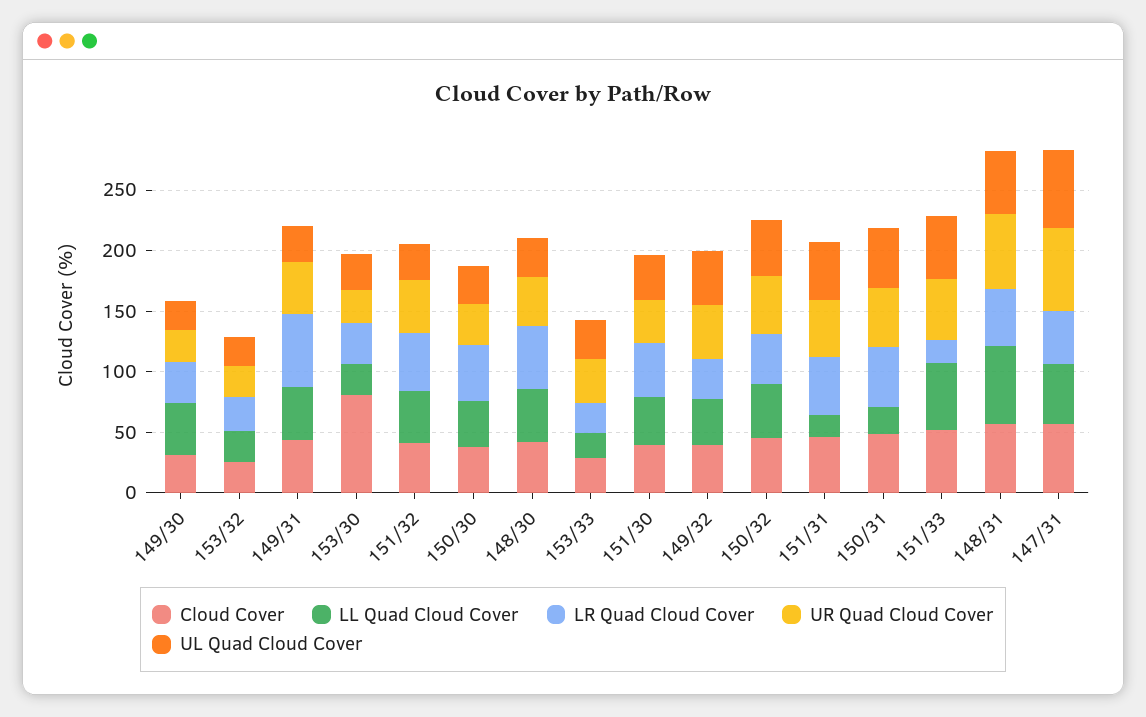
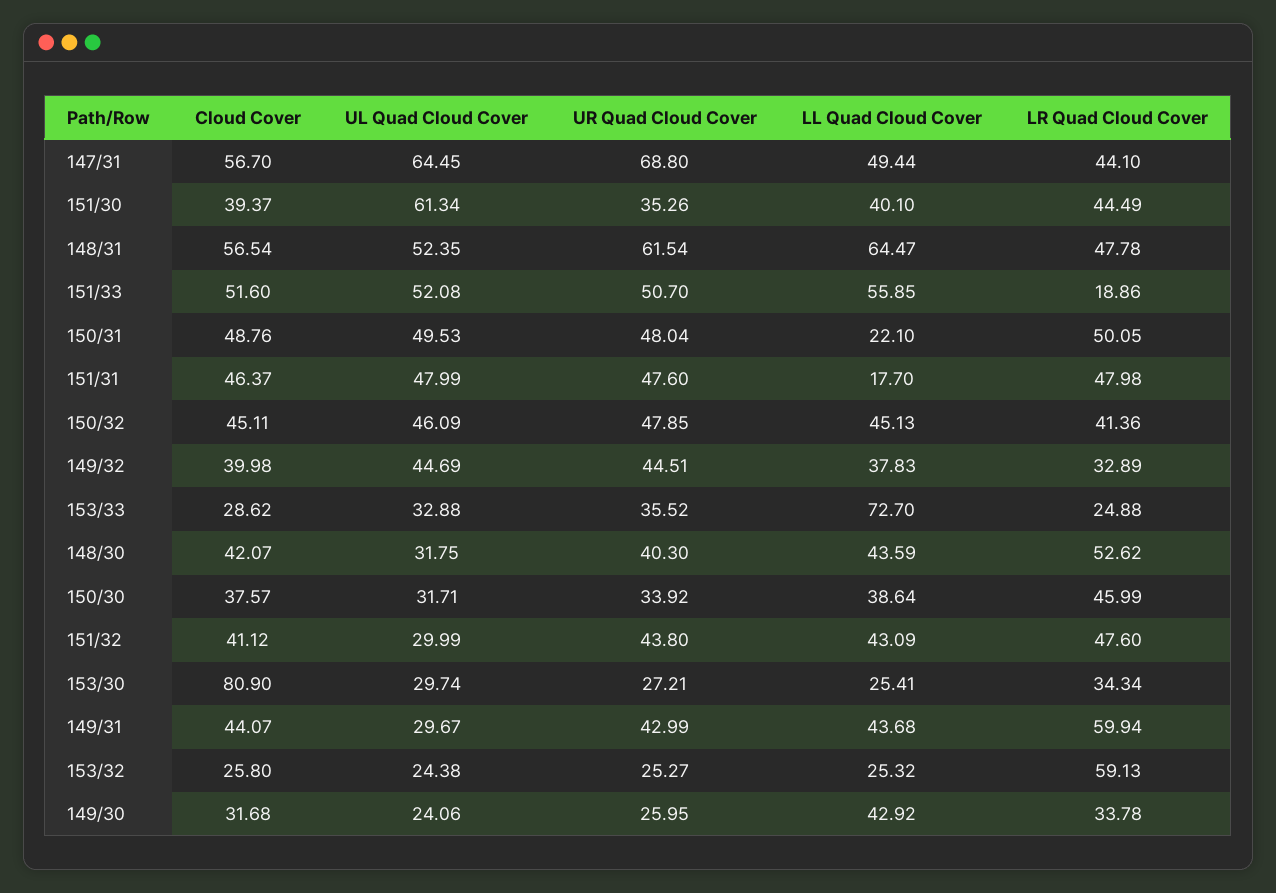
  {
    "Cloud Cover": {
      "149/30": 31.68,
      "153/32": 25.8,
      "149/31": 44.07,
      "153/30": 80.9,
      "151/32": 41.12,
      "150/30": 37.57,
      "148/30": 42.07,
      "153/33": 28.62,
      "151/30": 39.37,
      "149/32": 39.98,
      "150/32": 45.11,
      "151/31": 46.37,
      "150/31": 48.76,
      "151/33": 51.6,
      "148/31": 56.54,
      "147/31": 56.7
    },
    "LL Quad Cloud Cover": {
      "149/30": 42.92,
      "153/32": 25.32,
      "149/31": 43.68,
      "153/30": 25.41,
      "151/32": 43.09,
      "150/30": 38.64,
      "148/30": 43.59,
-     "153/33": 20,
+     "153/33": 72.7,
      "151/30": 40.1,
      "149/32": 37.83,
      "150/32": 45.13,
      "151/31": 17.7,
      "150/31": 22.1,
      "151/33": 55.85,
      "148/31": 64.47,
      "147/31": 49.44
    },
    "LR Quad Cloud Cover": {
      "149/30": 33.78,
-     "153/32": 30,
+     "153/32": 59.13,
      "149/31": 59.94,
      "153/30": 34.34,
      "151/32": 47.6,
      "150/30": 45.99,
      "148/30": 52.62,
      "153/33": 24.88,
      "151/30": 44.49,
      "149/32": 32.89,
      "150/32": 41.36,
      "151/31": 47.98,
      "150/31": 50.05,
      "151/33": 18.86,
      "148/31": 47.78,
      "147/31": 44.1
    },
    "UR Quad Cloud Cover": {
      "149/30": 25.95,
      "153/32": 25.27,
      "149/31": 42.99,
      "153/30": 27.21,
      "151/32": 43.8,
      "150/30": 33.92,
      "148/30": 40.3,
      "153/33": 35.52,
      "151/30": 35.26,
      "149/32": 44.51,
      "150/32": 47.85,
      "151/31": 47.6,
      "150/31": 48.04,
      "151/33": 50.7,
      "148/31": 61.54,
      "147/31": 68.8
    },
    "UL Quad Cloud Cover": {
      "149/30": 24.06,
      "153/32": 24.38,
      "149/31": 29.67,
      "153/30": 29.74,
      "151/32": 29.99,
      "150/30": 31.71,
      "148/30": 31.75,
      "153/33": 32.88,
-     "151/30": 40,
+     "151/30": 61.34,
      "149/32": 44.69,
      "150/32": 46.09,
      "151/31": 47.99,
      "150/31": 49.53,
      "151/33": 52.08,
      "148/31": 52.35,
      "147/31": 64.45
    }
  }

